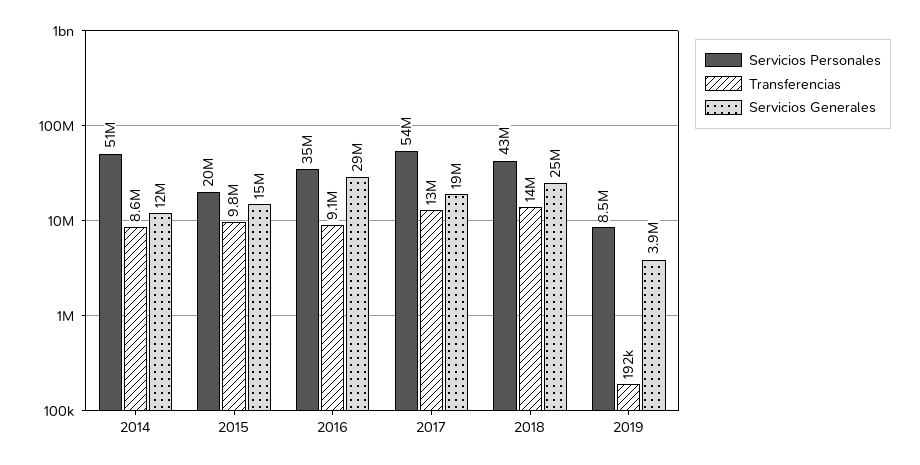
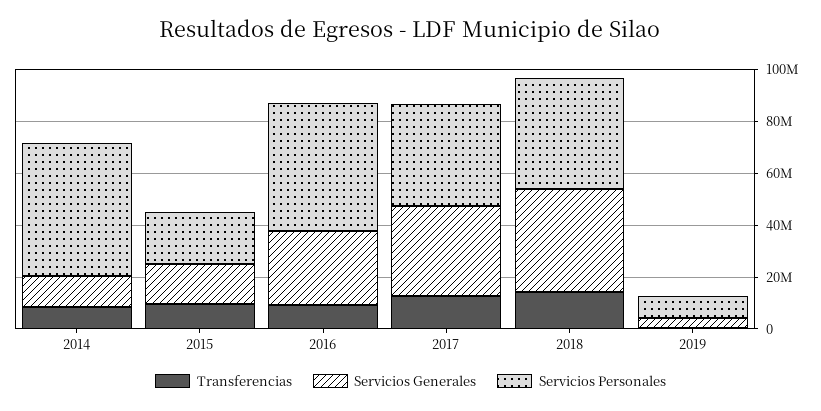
  {
    "Servicios Personales": {
      "2014": 51000000,
      "2015": 20000000,
-     "2016": 35000000,
+     "2016": 50000000,
-     "2017": 54000000,
+     "2017": 40000000,
      "2018": 43000000,
      "2019": 8500000
    },
    "Transferencias": {
      "2014": 8600000,
      "2015": 9800000,
      "2016": 9100000,
      "2017": 13000000,
      "2018": 14000000,
      "2019": 192000
    },
    "Servicios Generales": {
      "2014": 12000000,
      "2015": 15000000,
      "2016": 29000000,
-     "2017": 19000000,
+     "2017": 35000000,
-     "2018": 25000000,
+     "2018": 40000000,
      "2019": 3900000
    }
  }

